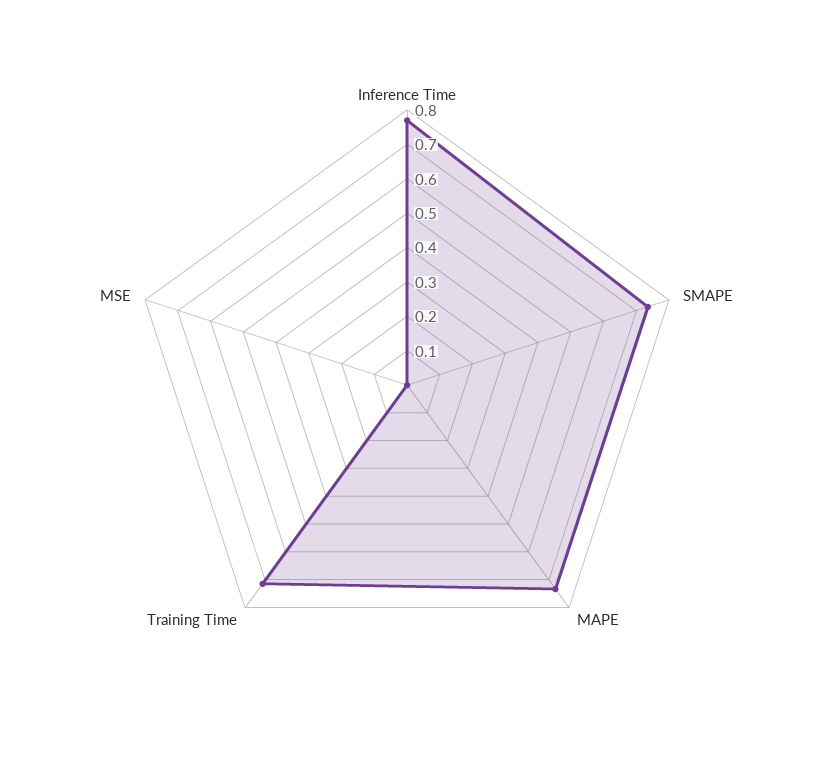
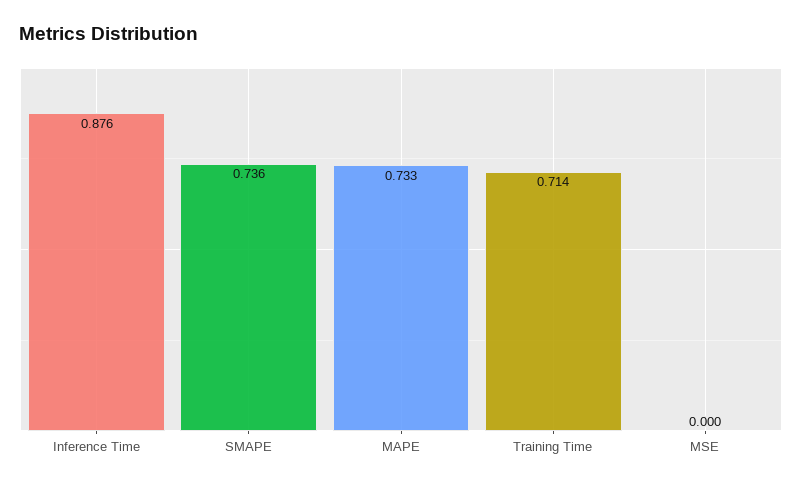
  {
-   "Inference Time": 0.775,
+   "Inference Time": 0.876,
    "SMAPE": 0.736,
    "MAPE": 0.733,
    "Training Time": 0.714,
    "MSE": 0
  }

